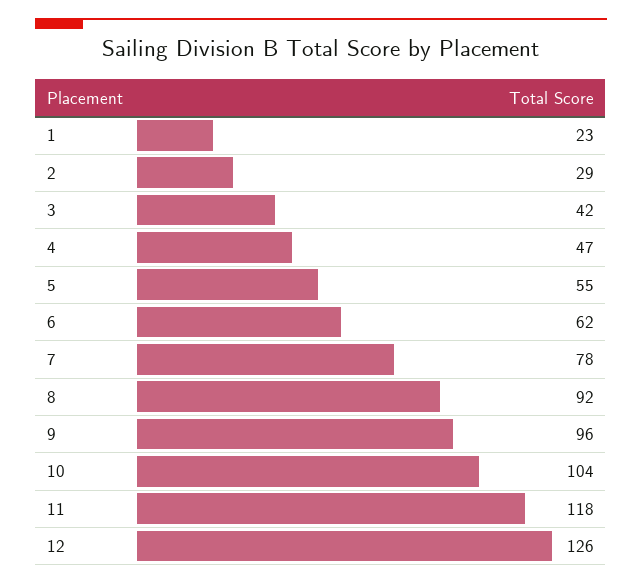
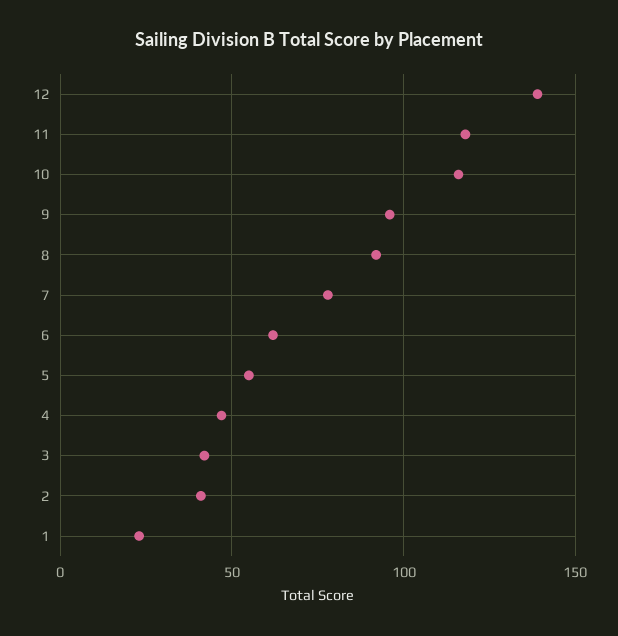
  {
    "1": 23,
-   "2": 29,
+   "2": 40,
    "3": 42,
    "4": 47,
    "5": 55,
    "6": 62,
    "7": 78,
    "8": 92,
    "9": 96,
-   "10": 104,
+   "10": 115,
    "11": 118,
-   "12": 126
+   "12": 140
  }

